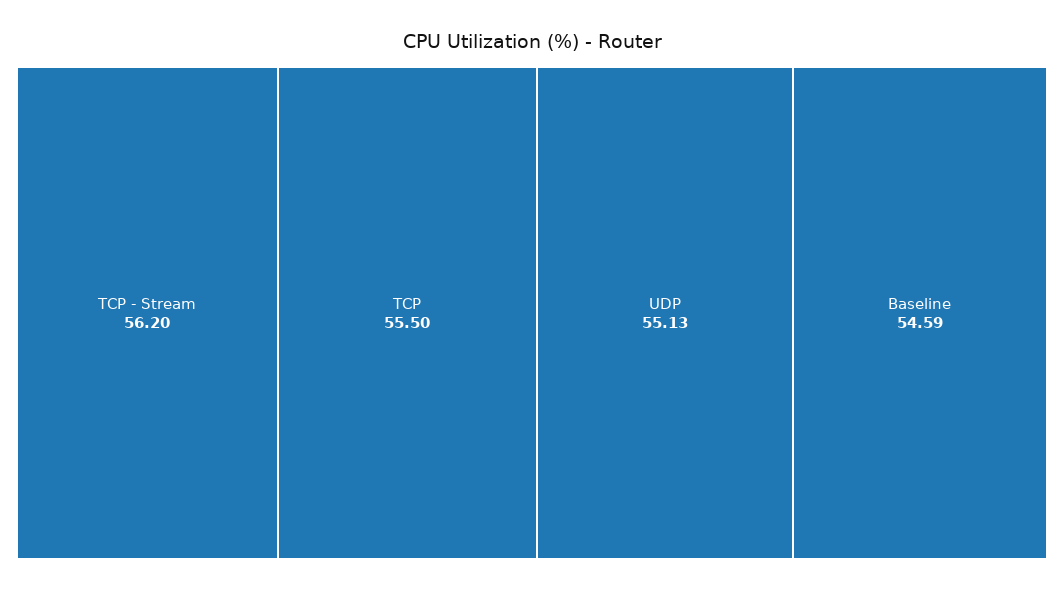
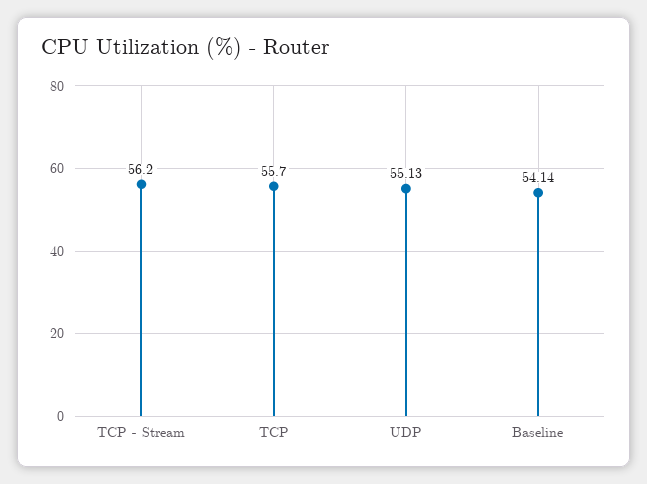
  {
    "TCP - Stream": 56.2,
-   "TCP": 55.5,
+   "TCP": 55.7,
    "UDP": 55.13,
-   "Baseline": 54.59
+   "Baseline": 54.14
  }

